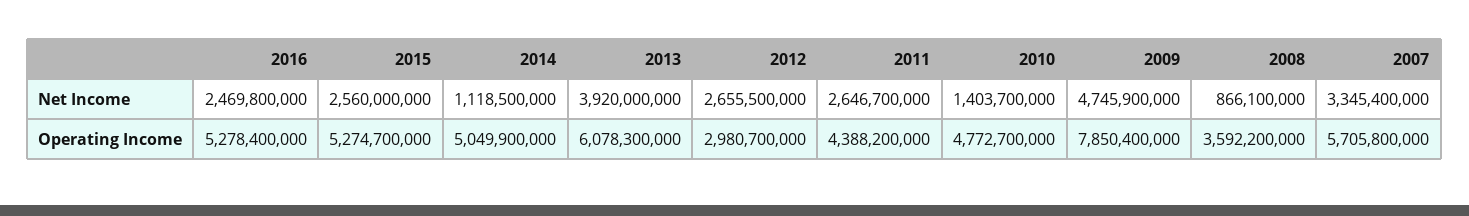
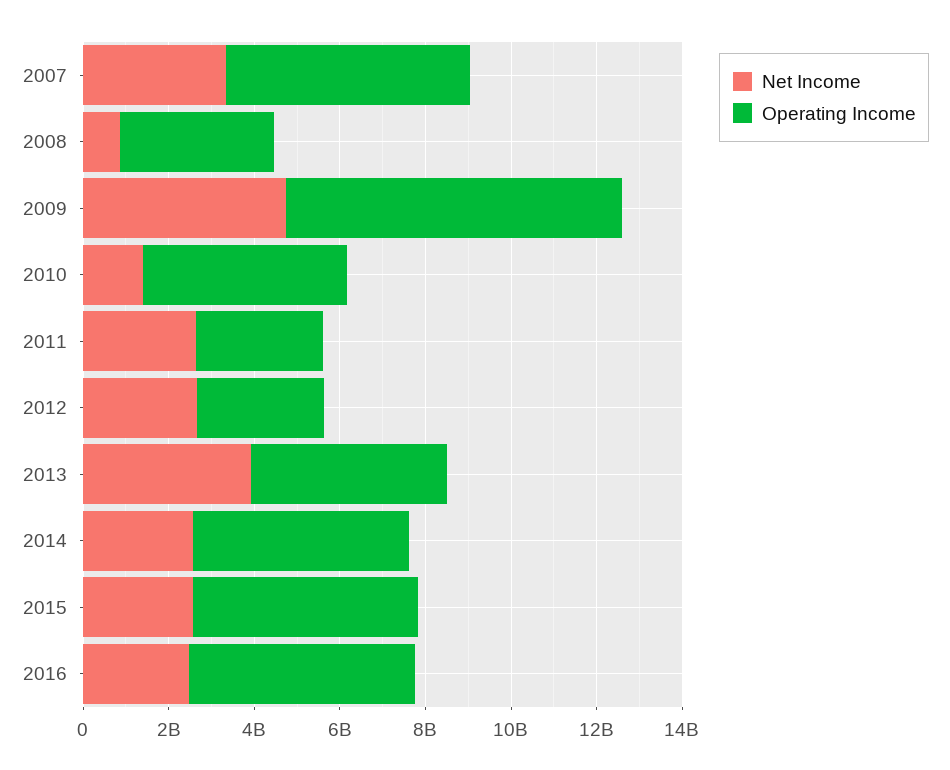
  {
    "Net Income": {
      "2016": 2469800000,
      "2015": 2560000000,
-     "2014": 1118500000,
+     "2014": 2500000000,
      "2013": 3920000000,
      "2012": 2655500000,
      "2011": 2646700000,
      "2010": 1403700000,
      "2009": 4745900000,
      "2008": 866100000,
      "2007": 3345400000
    },
    "Operating Income": {
      "2016": 5278400000,
      "2015": 5274700000,
      "2014": 5049900000,
-     "2013": 6078300000,
+     "2013": 4500000000,
      "2012": 2980700000,
-     "2011": 4388200000,
+     "2011": 3000000000,
      "2010": 4772700000,
      "2009": 7850400000,
      "2008": 3592200000,
      "2007": 5705800000
    }
  }

